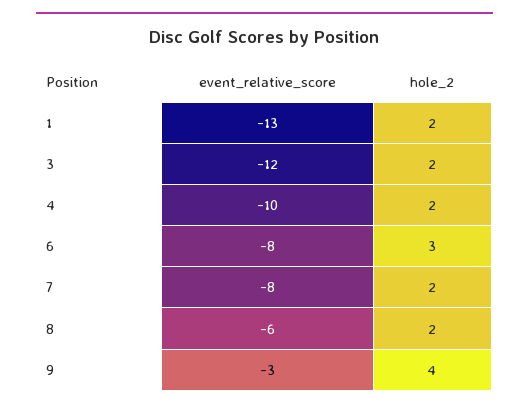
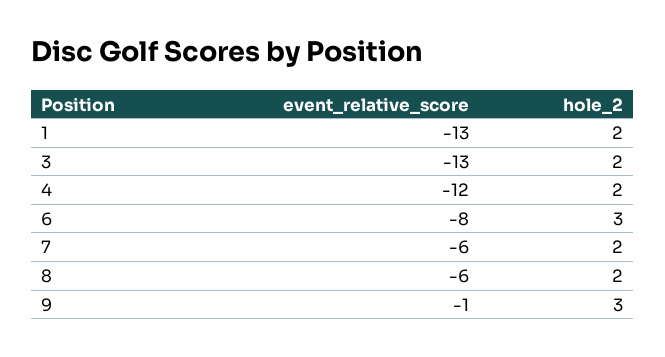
  {
    "event_relative_score": {
      "1": -13,
-     "3": -12,
+     "3": -13,
-     "4": -10,
+     "4": -12,
      "6": -8,
-     "7": -8,
+     "7": -6,
      "8": -6,
-     "9": -3
+     "9": -1
    },
    "hole_2": {
      "1": 2,
      "3": 2,
      "4": 2,
      "6": 3,
      "7": 2,
      "8": 2,
-     "9": 4
+     "9": 3
    }
  }

